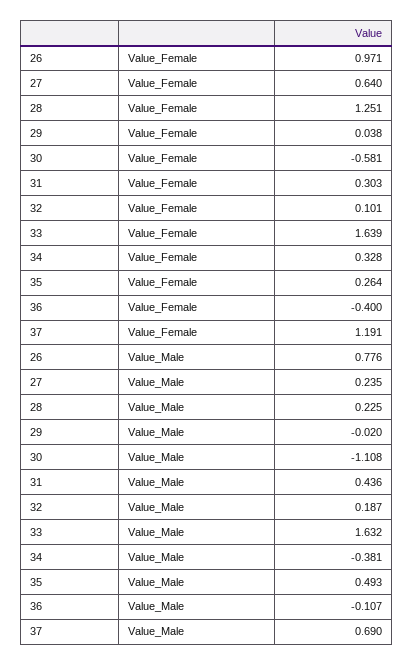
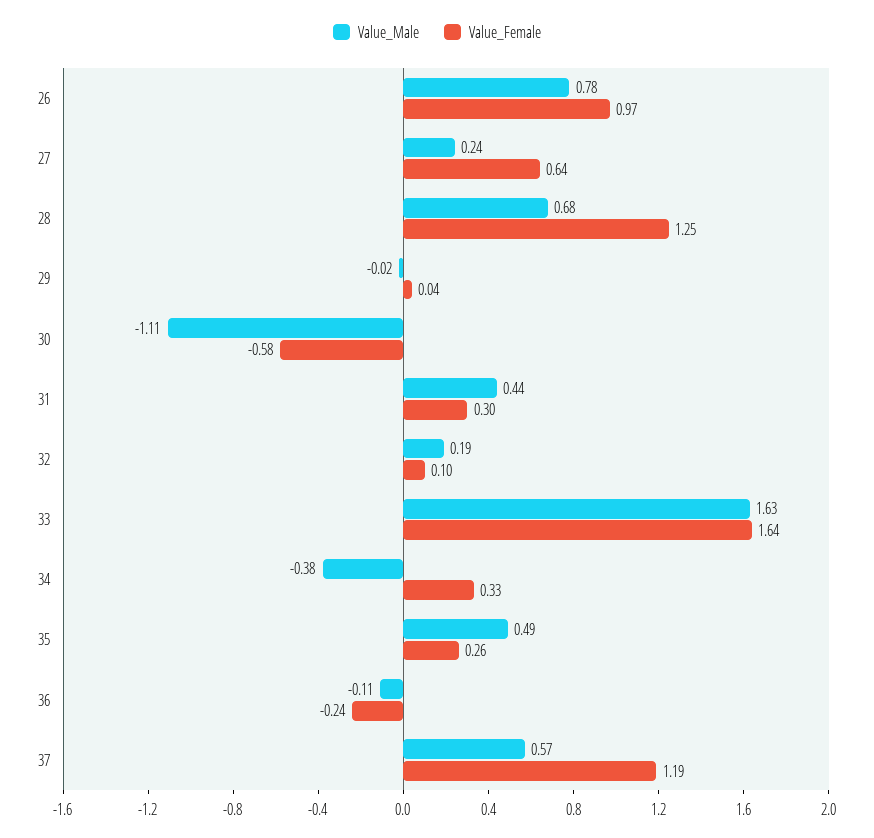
  {
    "Value_Female": {
      "26": 0.971,
      "27": 0.64,
      "28": 1.251,
      "29": 0.038,
      "30": -0.581,
      "31": 0.303,
      "32": 0.101,
      "33": 1.639,
      "34": 0.328,
      "35": 0.264,
-     "36": -0.4,
+     "36": -0.24,
      "37": 1.191
    },
    "Value_Male": {
      "26": 0.776,
      "27": 0.235,
-     "28": 0.225,
+     "28": 0.68,
      "29": -0.02,
      "30": -1.108,
      "31": 0.436,
      "32": 0.187,
      "33": 1.632,
      "34": -0.381,
      "35": 0.493,
      "36": -0.107,
-     "37": 0.69
+     "37": 0.57
    }
  }

